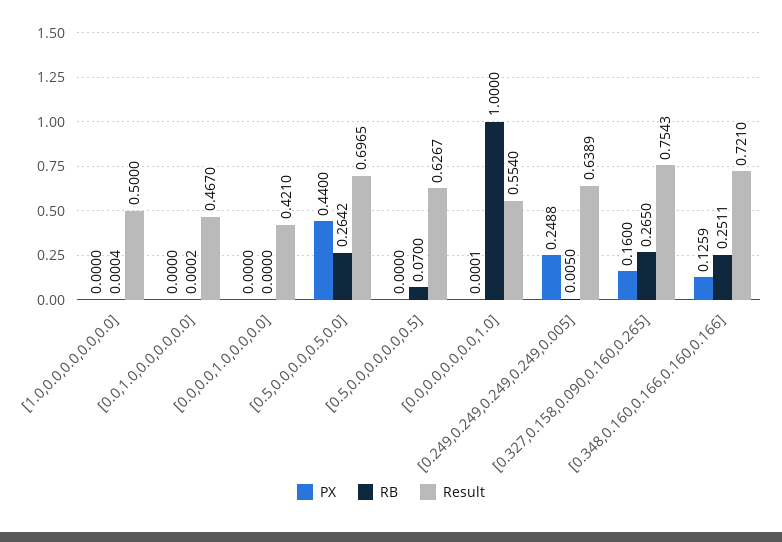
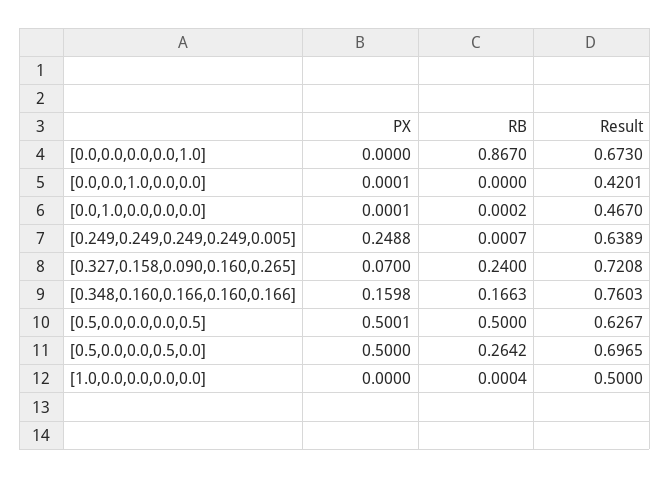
  {
    "PX": {
      "[1.0,0.0,0.0,0.0,0.0]": 0,
-     "[0.0,1.0,0.0,0.0,0.0]": 0,
+     "[0.0,1.0,0.0,0.0,0.0]": 0.0001,
-     "[0.0,0.0,1.0,0.0,0.0]": 0,
+     "[0.0,0.0,1.0,0.0,0.0]": 0.0001,
-     "[0.5,0.0,0.0,0.5,0.0]": 0.44,
+     "[0.5,0.0,0.0,0.5,0.0]": 0.5,
-     "[0.5,0.0,0.0,0.0,0.5]": 0,
+     "[0.5,0.0,0.0,0.0,0.5]": 0.5001,
-     "[0.0,0.0,0.0,0.0,1.0]": 0.0001,
+     "[0.0,0.0,0.0,0.0,1.0]": 0,
      "[0.249,0.249,0.249,0.249,0.005]": 0.2488,
-     "[0.327,0.158,0.090,0.160,0.265]": 0.16,
+     "[0.327,0.158,0.090,0.160,0.265]": 0.07,
-     "[0.348,0.160,0.166,0.160,0.166]": 0.1259
+     "[0.348,0.160,0.166,0.160,0.166]": 0.1598
    },
    "RB": {
      "[1.0,0.0,0.0,0.0,0.0]": 0.0004,
      "[0.0,1.0,0.0,0.0,0.0]": 0.0002,
      "[0.0,0.0,1.0,0.0,0.0]": 0,
      "[0.5,0.0,0.0,0.5,0.0]": 0.2642,
-     "[0.5,0.0,0.0,0.0,0.5]": 0.07,
+     "[0.5,0.0,0.0,0.0,0.5]": 0.5,
-     "[0.0,0.0,0.0,0.0,1.0]": 1,
+     "[0.0,0.0,0.0,0.0,1.0]": 0.867,
-     "[0.249,0.249,0.249,0.249,0.005]": 0.005,
+     "[0.249,0.249,0.249,0.249,0.005]": 0.0007,
-     "[0.327,0.158,0.090,0.160,0.265]": 0.265,
+     "[0.327,0.158,0.090,0.160,0.265]": 0.24,
-     "[0.348,0.160,0.166,0.160,0.166]": 0.2511
+     "[0.348,0.160,0.166,0.160,0.166]": 0.1663
    },
    "Result": {
      "[1.0,0.0,0.0,0.0,0.0]": 0.5,
      "[0.0,1.0,0.0,0.0,0.0]": 0.467,
-     "[0.0,0.0,1.0,0.0,0.0]": 0.421,
+     "[0.0,0.0,1.0,0.0,0.0]": 0.4201,
      "[0.5,0.0,0.0,0.5,0.0]": 0.6965,
      "[0.5,0.0,0.0,0.0,0.5]": 0.6267,
-     "[0.0,0.0,0.0,0.0,1.0]": 0.554,
+     "[0.0,0.0,0.0,0.0,1.0]": 0.673,
      "[0.249,0.249,0.249,0.249,0.005]": 0.6389,
-     "[0.327,0.158,0.090,0.160,0.265]": 0.7543,
+     "[0.327,0.158,0.090,0.160,0.265]": 0.7208,
-     "[0.348,0.160,0.166,0.160,0.166]": 0.721
+     "[0.348,0.160,0.166,0.160,0.166]": 0.7603
    }
  }

